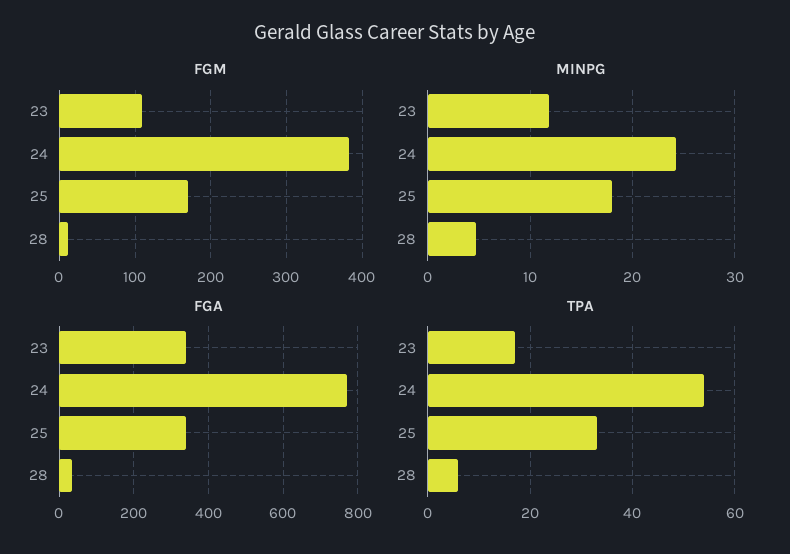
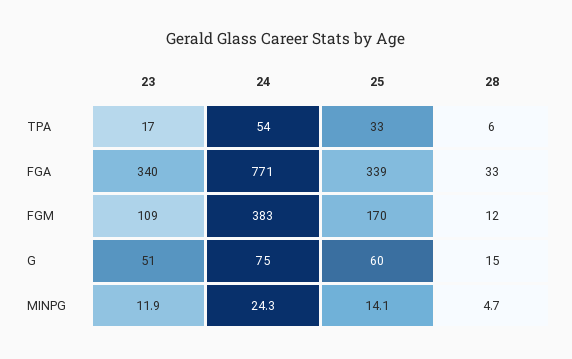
  {
    "FGM": {
      "23": 109,
      "24": 383,
      "25": 170,
      "28": 12
    },
    "MINPG": {
      "23": 11.9,
      "24": 24.3,
-     "25": 18,
+     "25": 14.1,
      "28": 4.7
    },
    "FGA": {
      "23": 340,
      "24": 771,
      "25": 339,
      "28": 33
    },
    "TPA": {
      "23": 17,
      "24": 54,
      "25": 33,
      "28": 6
-   }
+   },
+   "G": {
+     "23": 51,
+     "24": 75,
+     "25": 60,
+     "28": 15
+   }
  }

